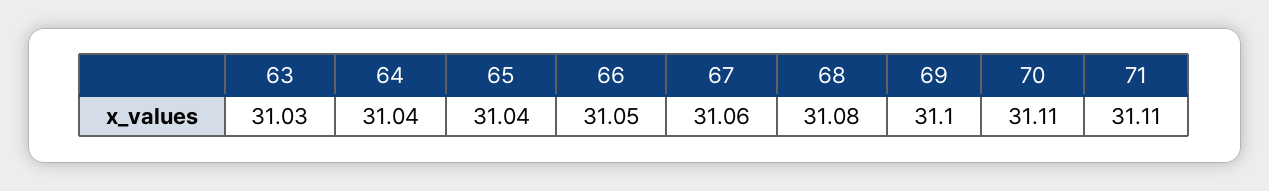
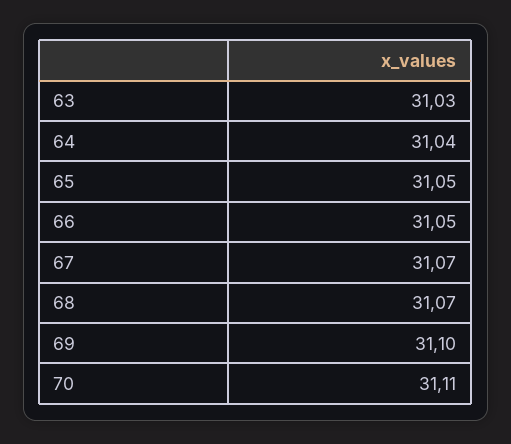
  {
    "63": 31.03,
    "64": 31.04,
-   "65": 31.04,
+   "65": 31.05,
    "66": 31.05,
-   "67": 31.06,
+   "67": 31.07,
-   "68": 31.08,
+   "68": 31.07,
    "69": 31.1,
-   "70": 31.11,
+   "70": 31.11
-   "71": 31.11
  }

